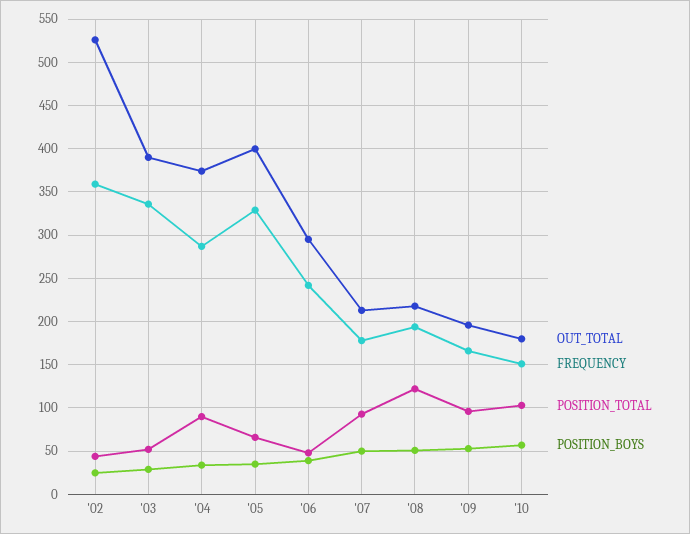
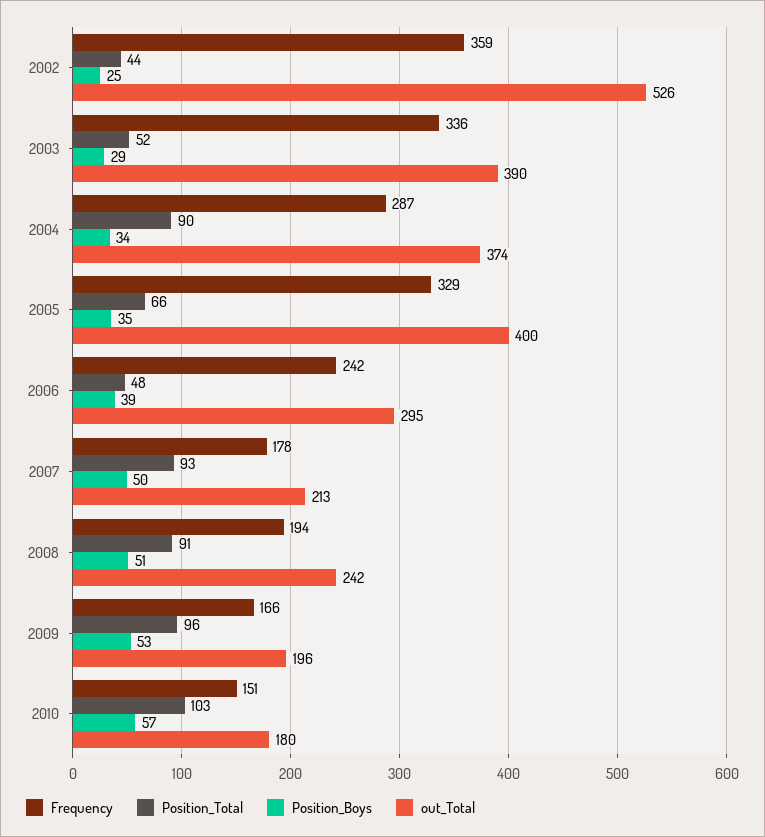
  {
    "OUT_TOTAL": {
      "'02": 526,
      "'03": 390,
      "'04": 374,
      "'05": 400,
      "'06": 295,
      "'07": 213,
-     "'08": 220,
+     "'08": 242,
      "'09": 196,
      "'10": 180
    },
    "FREQUENCY": {
      "'02": 359,
      "'03": 336,
      "'04": 287,
      "'05": 329,
      "'06": 242,
      "'07": 178,
      "'08": 194,
      "'09": 166,
      "'10": 151
    },
    "POSITION_TOTAL": {
      "'02": 44,
      "'03": 52,
      "'04": 90,
      "'05": 66,
      "'06": 48,
      "'07": 93,
-     "'08": 120,
+     "'08": 91,
      "'09": 96,
      "'10": 103
    },
    "POSITION_BOYS": {
      "'02": 25,
      "'03": 29,
      "'04": 34,
      "'05": 35,
      "'06": 39,
      "'07": 50,
      "'08": 51,
      "'09": 53,
      "'10": 57
    }
  }

